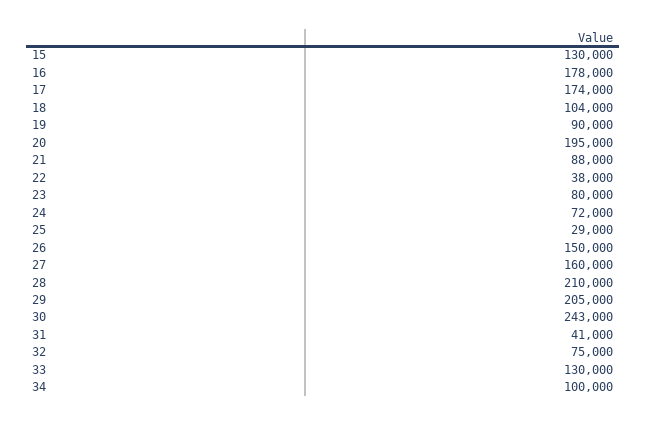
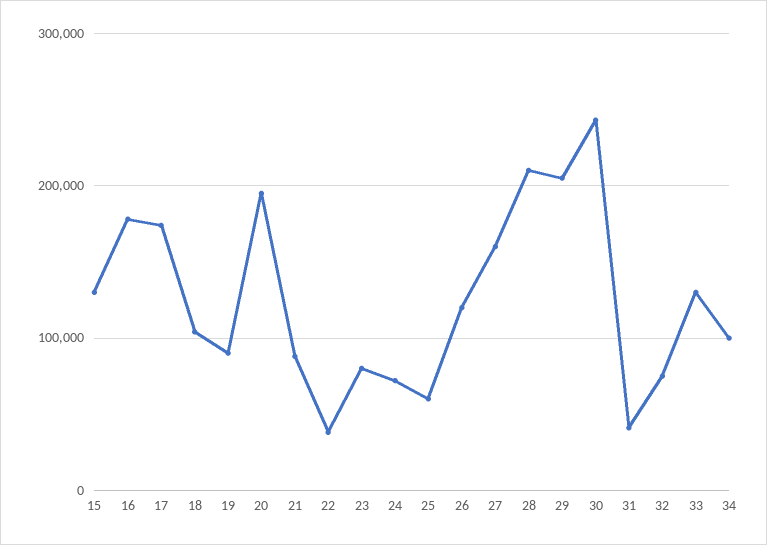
  {
    "15": 130000,
    "16": 178000,
    "17": 174000,
    "18": 104000,
    "19": 90000,
    "20": 195000,
    "21": 88000,
    "22": 38000,
    "23": 80000,
    "24": 72000,
-   "25": 29000,
+   "25": 60000,
-   "26": 150000,
+   "26": 120000,
    "27": 160000,
    "28": 210000,
    "29": 205000,
    "30": 243000,
    "31": 41000,
    "32": 75000,
    "33": 130000,
    "34": 100000
  }

